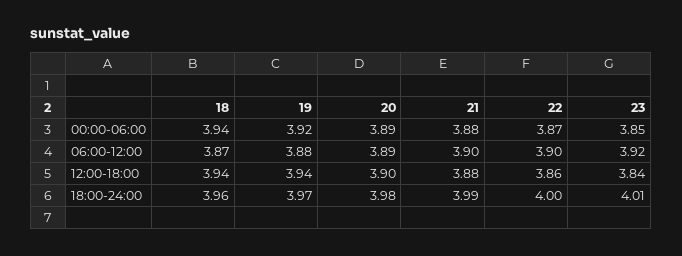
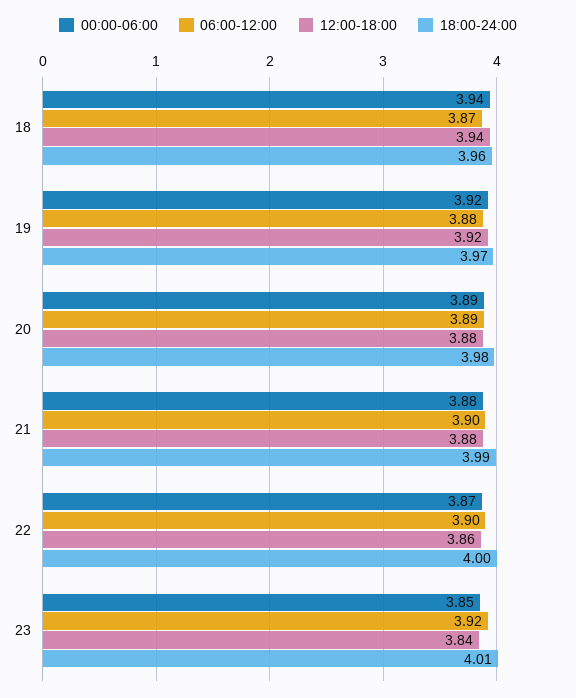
  {
    "00:00-06:00": {
      "18": 3.94,
      "19": 3.92,
      "20": 3.89,
      "21": 3.88,
      "22": 3.87,
      "23": 3.85
    },
    "06:00-12:00": {
      "18": 3.87,
      "19": 3.88,
      "20": 3.89,
      "21": 3.9,
      "22": 3.9,
      "23": 3.92
    },
    "12:00-18:00": {
      "18": 3.94,
-     "19": 3.94,
+     "19": 3.92,
-     "20": 3.9,
+     "20": 3.88,
      "21": 3.88,
      "22": 3.86,
      "23": 3.84
    },
    "18:00-24:00": {
      "18": 3.96,
      "19": 3.97,
      "20": 3.98,
      "21": 3.99,
      "22": 4,
      "23": 4.01
    }
  }

